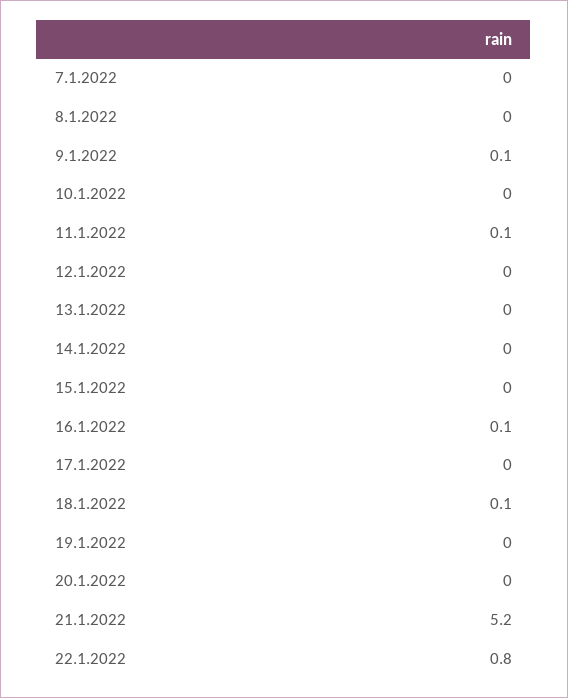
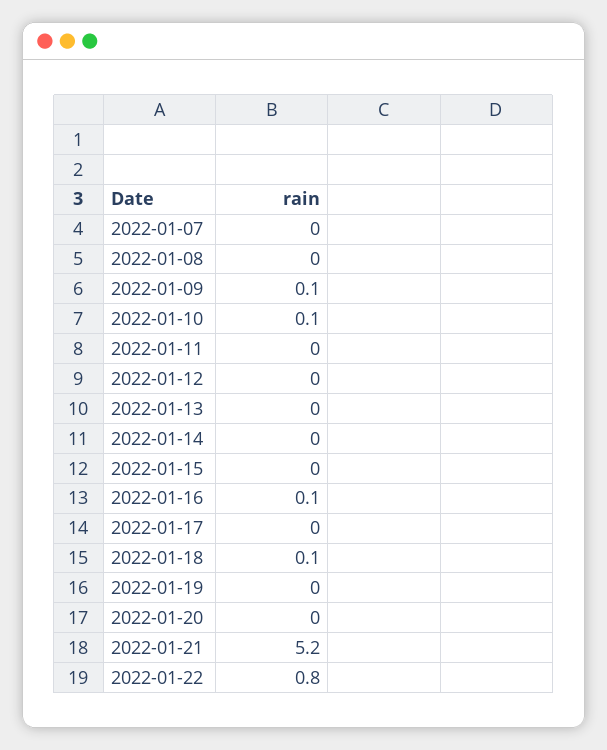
  {
    "7.1.2022": 0,
    "8.1.2022": 0,
    "9.1.2022": 0.1,
-   "10.1.2022": 0,
+   "10.1.2022": 0.1,
-   "11.1.2022": 0.1,
+   "11.1.2022": 0,
    "12.1.2022": 0,
    "13.1.2022": 0,
    "14.1.2022": 0,
    "15.1.2022": 0,
    "16.1.2022": 0.1,
    "17.1.2022": 0,
    "18.1.2022": 0.1,
    "19.1.2022": 0,
    "20.1.2022": 0,
    "21.1.2022": 5.2,
    "22.1.2022": 0.8
  }

